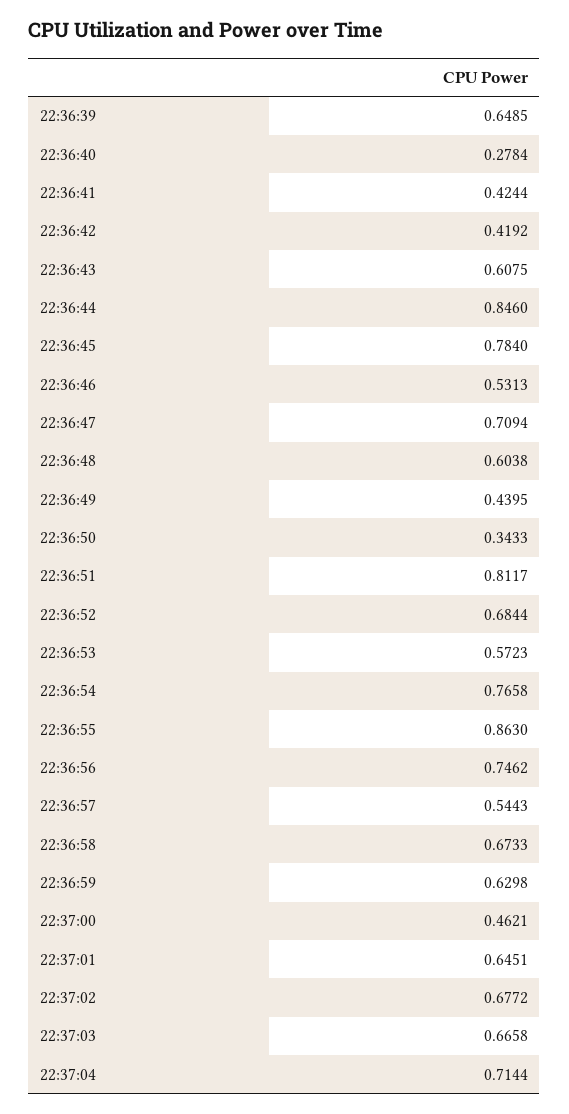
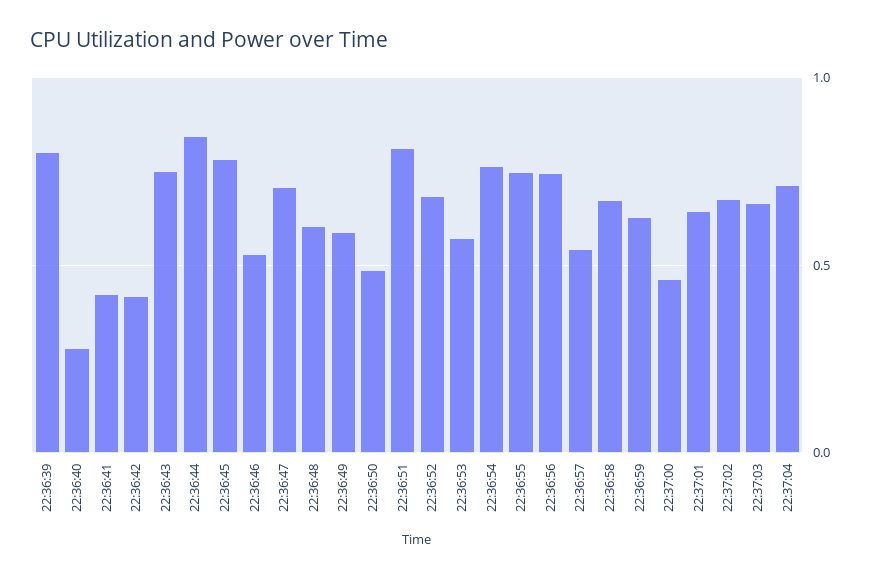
  {
-   "22:36:39": 0.6485,
+   "22:36:39": 0.8,
    "22:36:40": 0.2784,
    "22:36:41": 0.4244,
    "22:36:42": 0.4192,
-   "22:36:43": 0.6075,
+   "22:36:43": 0.75,
    "22:36:44": 0.846,
    "22:36:45": 0.784,
    "22:36:46": 0.5313,
    "22:36:47": 0.7094,
    "22:36:48": 0.6038,
-   "22:36:49": 0.4395,
+   "22:36:49": 0.6,
-   "22:36:50": 0.3433,
+   "22:36:50": 0.5,
    "22:36:51": 0.8117,
    "22:36:52": 0.6844,
    "22:36:53": 0.5723,
    "22:36:54": 0.7658,
-   "22:36:55": 0.863,
+   "22:36:55": 0.75,
    "22:36:56": 0.7462,
    "22:36:57": 0.5443,
    "22:36:58": 0.6733,
    "22:36:59": 0.6298,
    "22:37:00": 0.4621,
    "22:37:01": 0.6451,
    "22:37:02": 0.6772,
    "22:37:03": 0.6658,
    "22:37:04": 0.7144
  }

